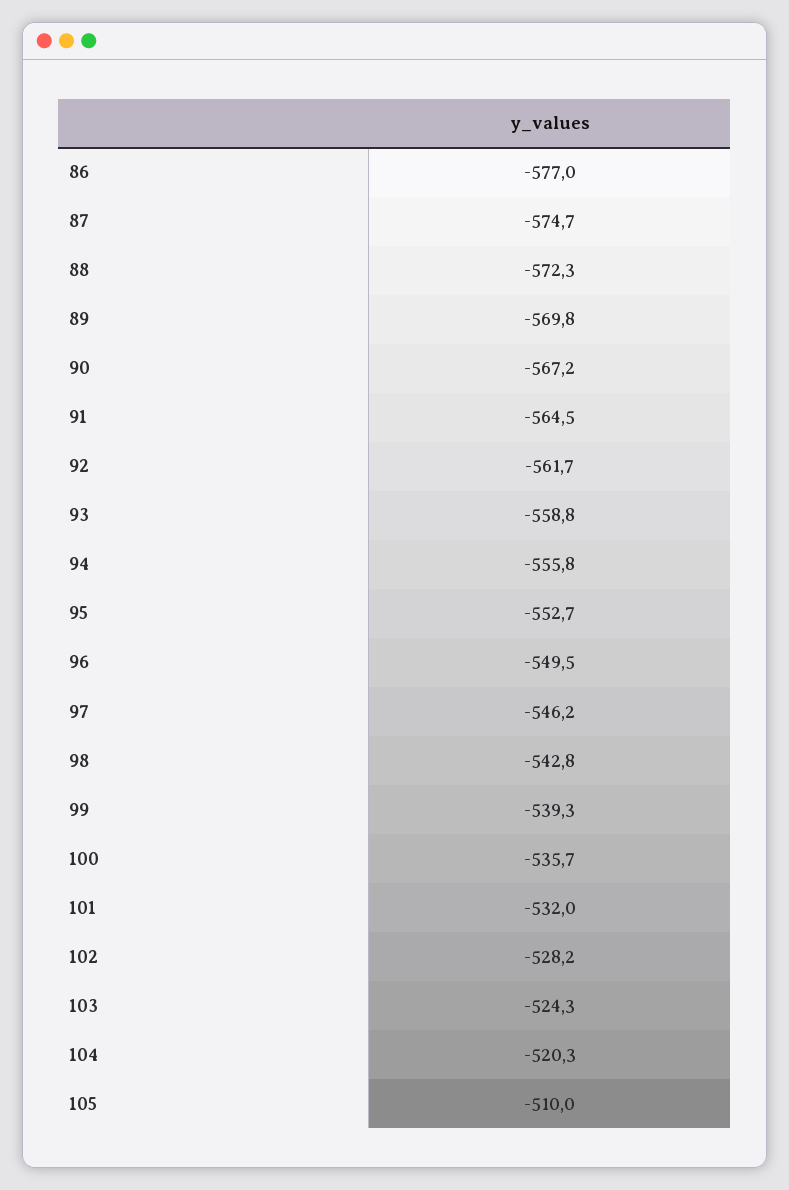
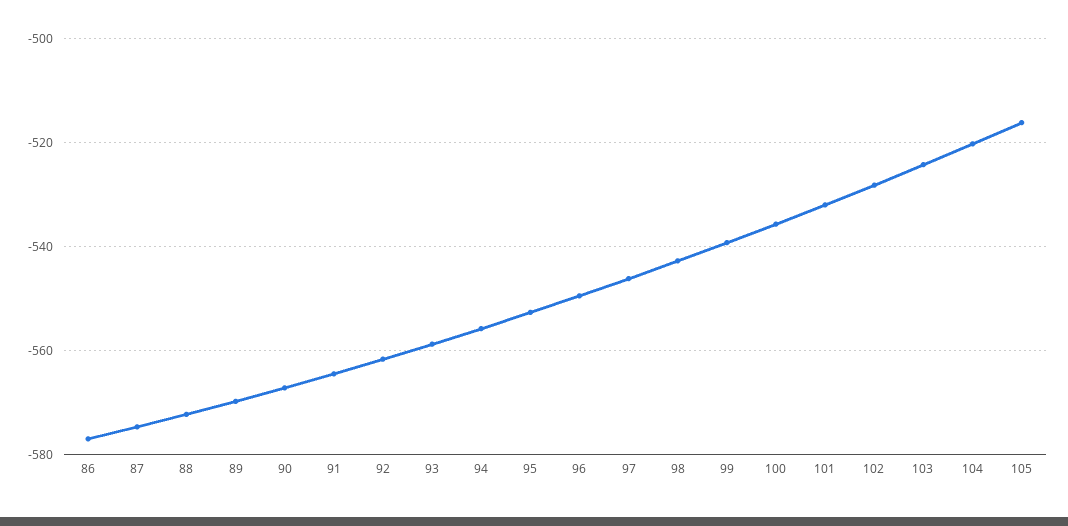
  {
    "86": -577,
    "87": -574.7,
    "88": -572.3,
    "89": -569.8,
    "90": -567.2,
    "91": -564.5,
    "92": -561.7,
    "93": -558.8,
    "94": -555.8,
    "95": -552.7,
    "96": -549.5,
    "97": -546.2,
    "98": -542.8,
    "99": -539.3,
    "100": -535.7,
    "101": -532,
    "102": -528.2,
    "103": -524.3,
    "104": -520.3,
-   "105": -510
+   "105": -516
  }

